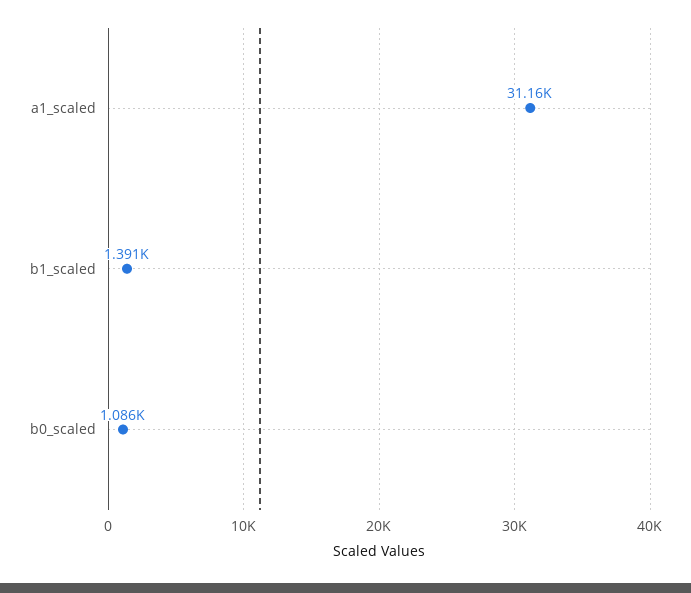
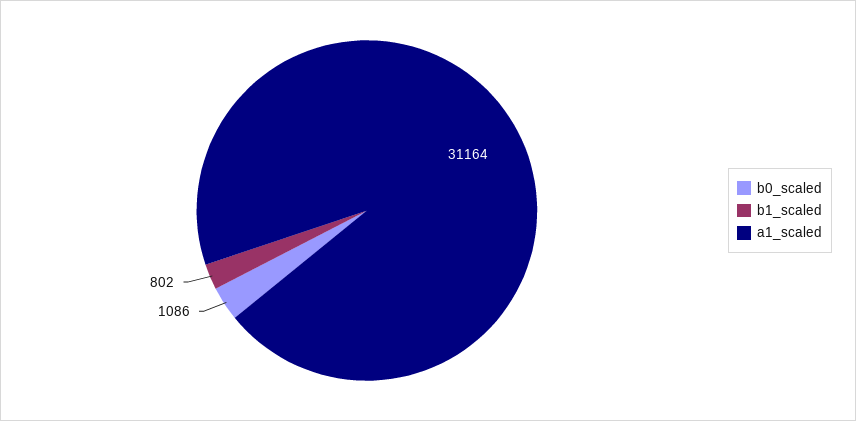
  {
    "a1_scaled": 31164,
-   "b1_scaled": 1391,
+   "b1_scaled": 802,
    "b0_scaled": 1086
  }

